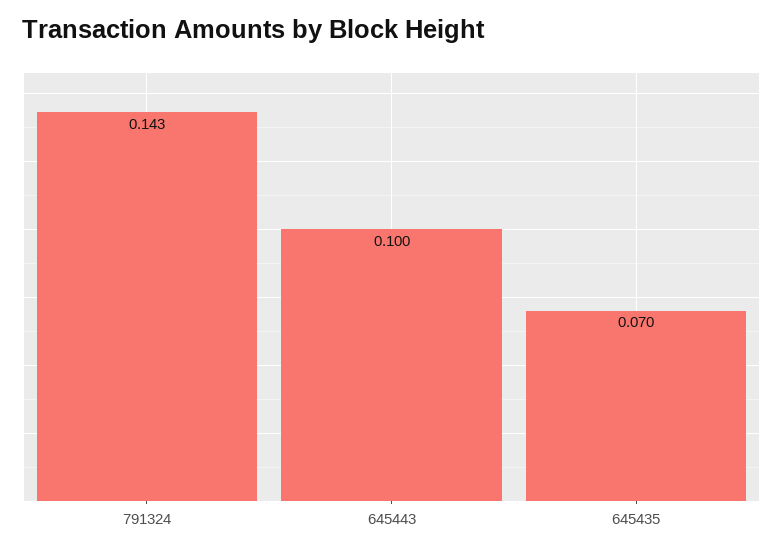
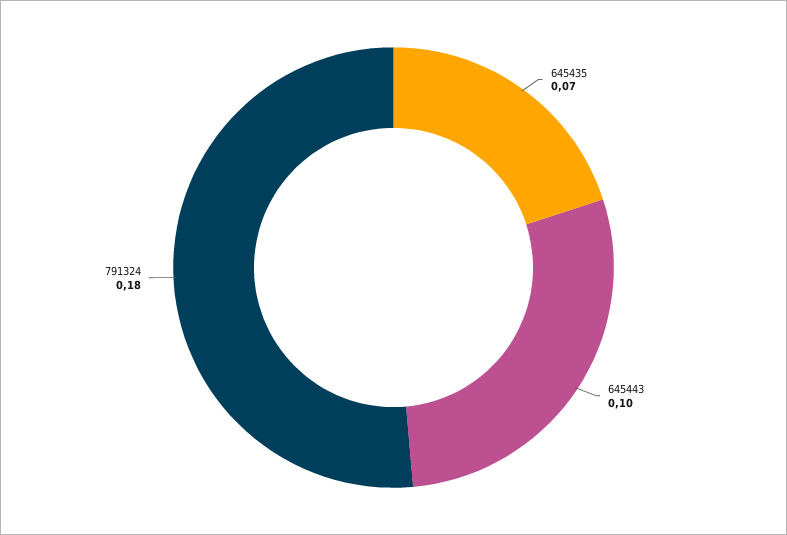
  {
-   "791324": 0.143,
+   "791324": 0.18,
    "645443": 0.1,
    "645435": 0.07
  }

